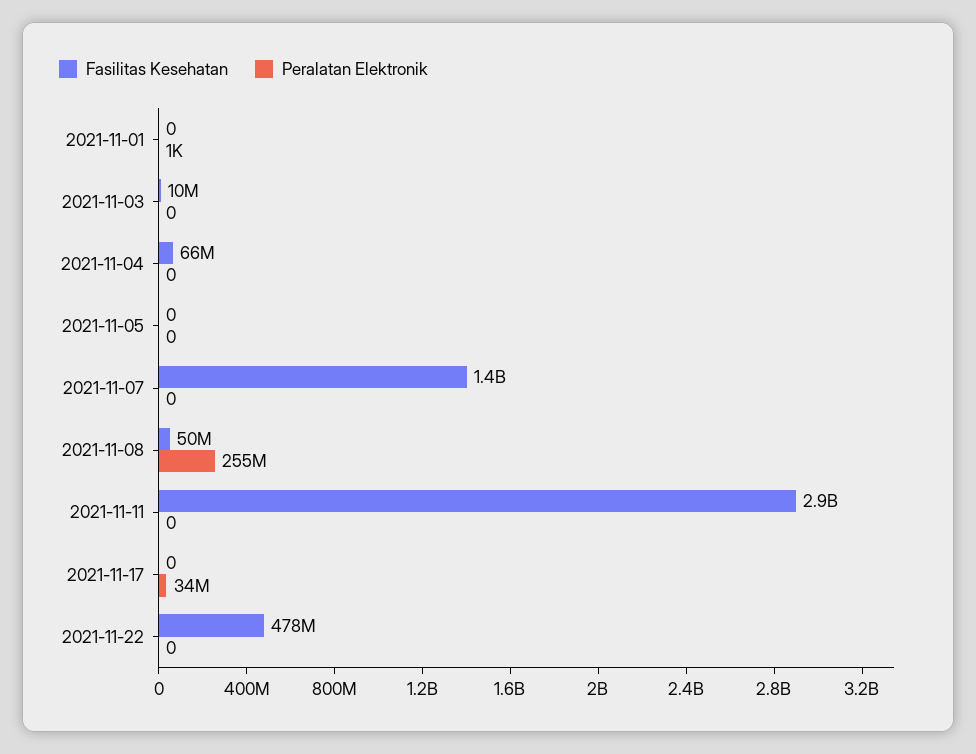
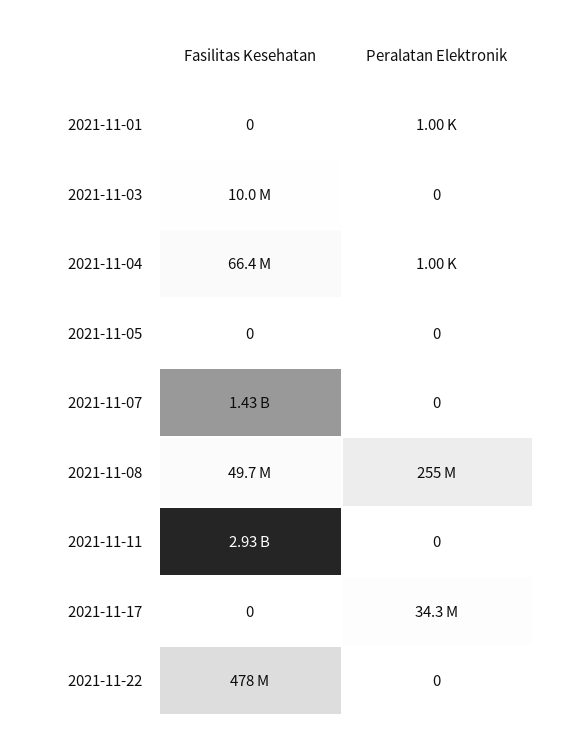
  {
    "Fasilitas Kesehatan": {
      "2021-11-01": 0,
      "2021-11-03": 10000000,
      "2021-11-04": 66400000,
      "2021-11-05": 0,
      "2021-11-07": 1430000000,
      "2021-11-08": 49700000,
      "2021-11-11": 2930000000,
      "2021-11-17": 0,
      "2021-11-22": 478000000
    },
    "Peralatan Elektronik": {
      "2021-11-01": 1000,
      "2021-11-03": 0,
-     "2021-11-04": 0,
+     "2021-11-04": 1000,
      "2021-11-05": 0,
      "2021-11-07": 0,
      "2021-11-08": 255000000,
      "2021-11-11": 0,
      "2021-11-17": 34300000,
      "2021-11-22": 0
    }
  }

